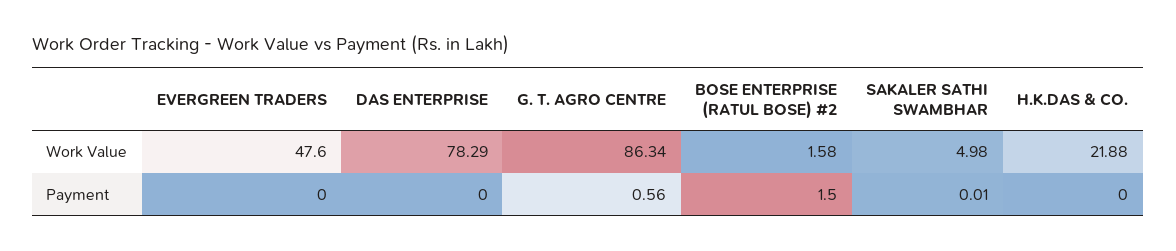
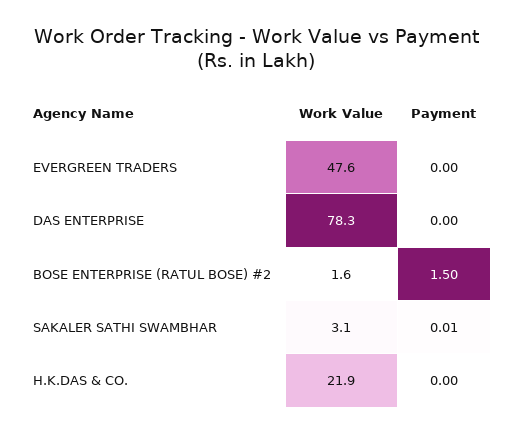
  {
    "EVERGREEN TRADERS": {
      "Work Value": 47.6,
      "Payment": 0
    },
    "DAS ENTERPRISE": {
      "Work Value": 78.29,
      "Payment": 0
    },
-   "G. T. AGRO CENTRE": {
-     "Work Value": 86.34,
-     "Payment": 0.56
-   },
    "BOSE ENTERPRISE (RATUL BOSE) #2": {
      "Work Value": 1.58,
      "Payment": 1.5
    },
    "SAKALER SATHI SWAMBHAR": {
-     "Work Value": 4.98,
+     "Work Value": 3.1,
      "Payment": 0.01
    },
    "H.K.DAS & CO.": {
      "Work Value": 21.88,
      "Payment": 0
    }
  }

